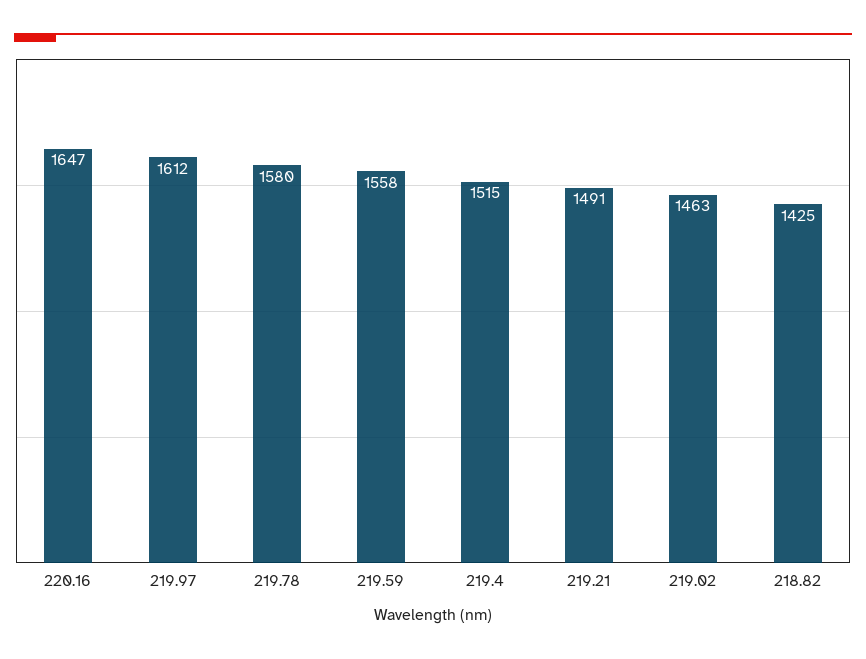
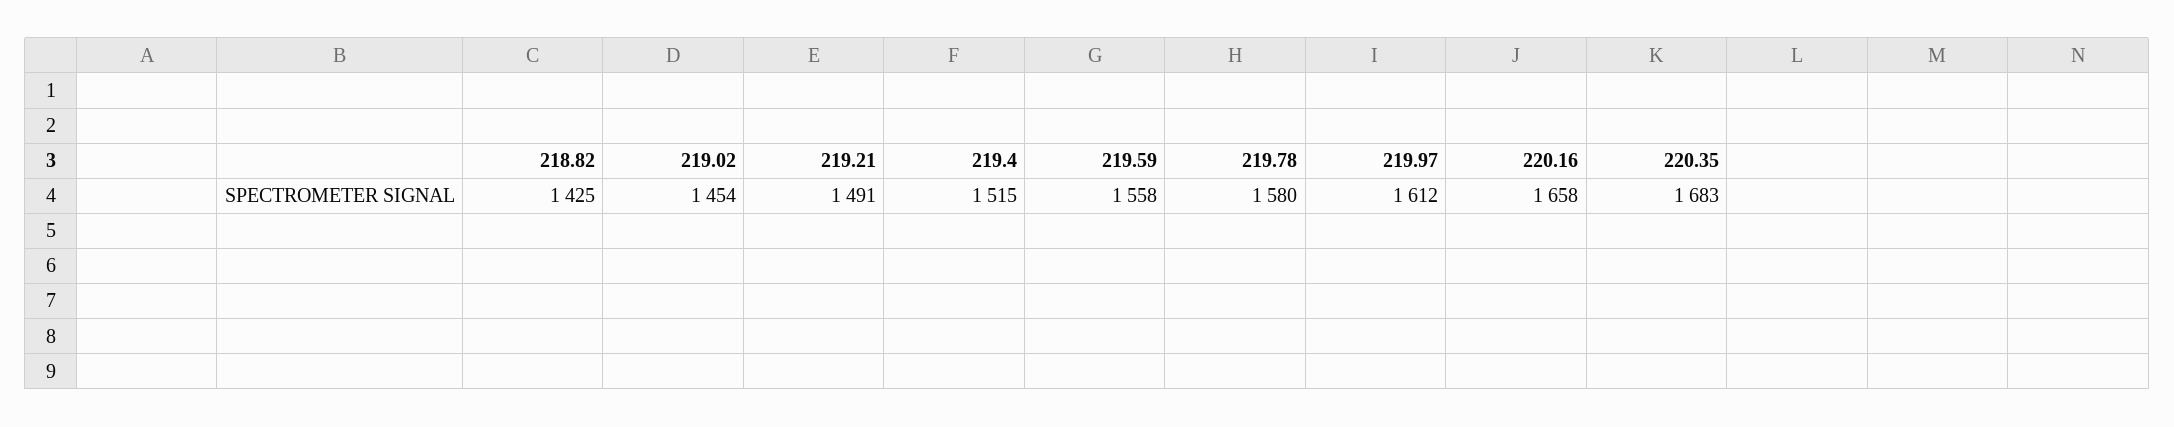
  {
-   "220.16": 1647,
+   "220.16": 1658,
    "219.97": 1612,
    "219.78": 1580,
    "219.59": 1558,
    "219.4": 1515,
    "219.21": 1491,
-   "219.02": 1463,
+   "219.02": 1454,
-   "218.82": 1425
+   "218.82": 1425,
+   "220.35": 1683
  }

